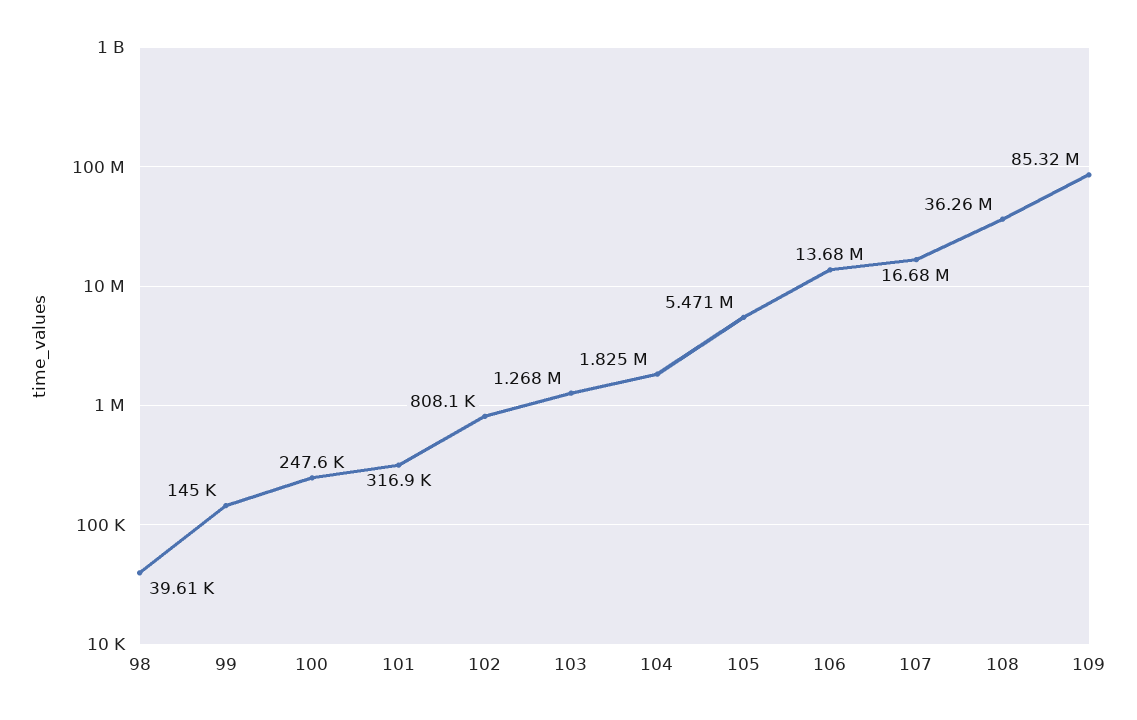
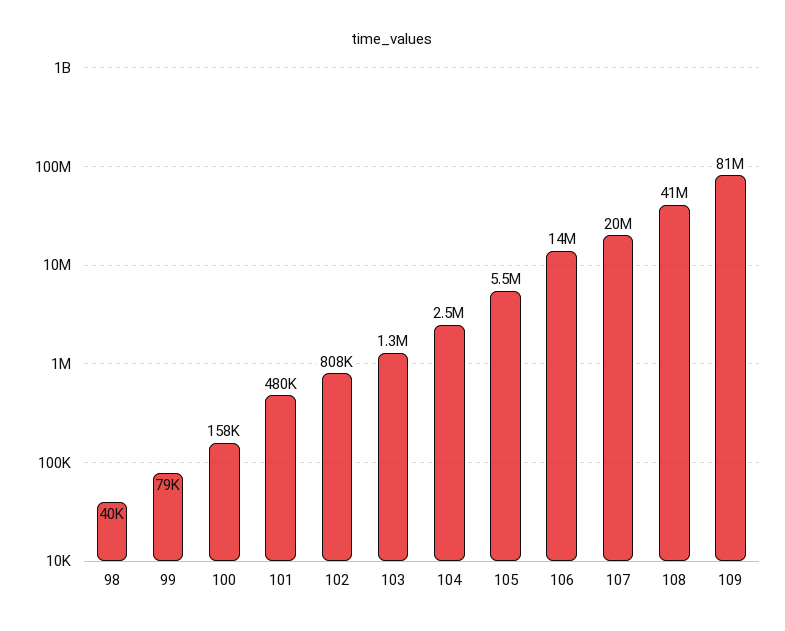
  {
    "98": 39610,
-   "99": 145000,
+   "99": 79000,
-   "100": 247600,
+   "100": 158000,
-   "101": 316900,
+   "101": 480000,
    "102": 808100,
    "103": 1268000,
-   "104": 1825000,
+   "104": 2500000,
    "105": 5471000,
    "106": 13680000,
-   "107": 16680000,
+   "107": 20000000,
-   "108": 36260000,
+   "108": 41000000,
-   "109": 85320000
+   "109": 81000000
  }

